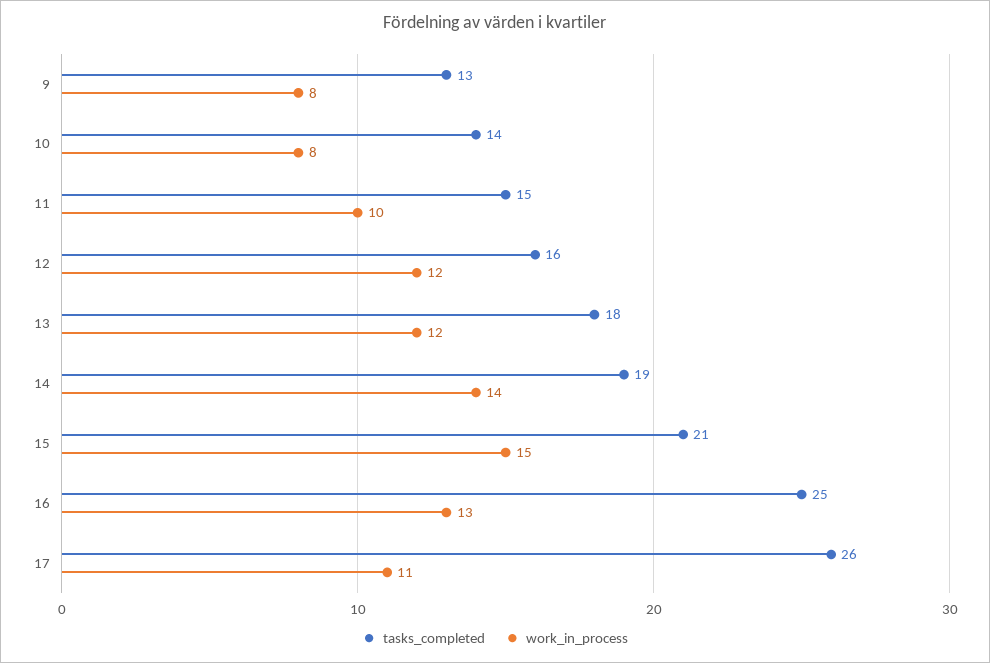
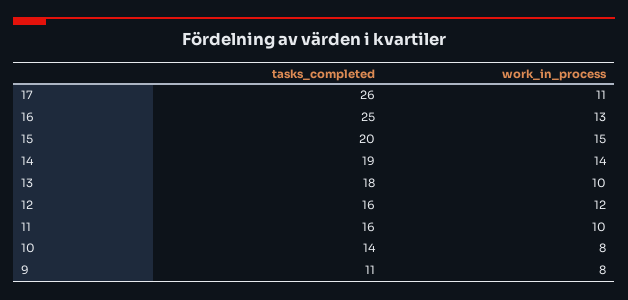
  {
    "tasks_completed": {
-     "9": 13,
+     "9": 11,
      "10": 14,
-     "11": 15,
+     "11": 16,
      "12": 16,
      "13": 18,
      "14": 19,
-     "15": 21,
+     "15": 20,
      "16": 25,
      "17": 26
    },
    "work_in_process": {
      "9": 8,
      "10": 8,
      "11": 10,
      "12": 12,
-     "13": 12,
+     "13": 10,
      "14": 14,
      "15": 15,
      "16": 13,
      "17": 11
    }
  }

